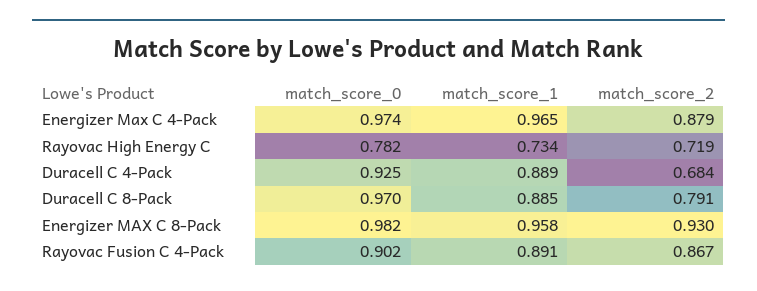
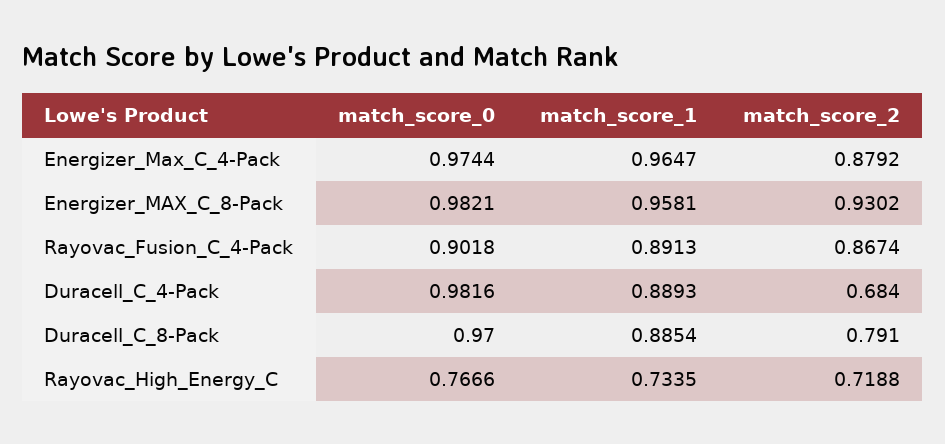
  {
    "match_score_0": {
      "Energizer Max C 4-Pack": 0.9744,
-     "Rayovac High Energy C": 0.782,
+     "Rayovac High Energy C": 0.7666,
-     "Duracell C 4-Pack": 0.925,
+     "Duracell C 4-Pack": 0.9816,
      "Duracell C 8-Pack": 0.97,
      "Energizer MAX C 8-Pack": 0.9821,
      "Rayovac Fusion C 4-Pack": 0.9018
    },
    "match_score_1": {
      "Energizer Max C 4-Pack": 0.9647,
      "Rayovac High Energy C": 0.7335,
      "Duracell C 4-Pack": 0.8893,
      "Duracell C 8-Pack": 0.8854,
      "Energizer MAX C 8-Pack": 0.9581,
      "Rayovac Fusion C 4-Pack": 0.8913
    },
    "match_score_2": {
      "Energizer Max C 4-Pack": 0.8792,
      "Rayovac High Energy C": 0.7188,
      "Duracell C 4-Pack": 0.684,
      "Duracell C 8-Pack": 0.791,
      "Energizer MAX C 8-Pack": 0.9302,
      "Rayovac Fusion C 4-Pack": 0.8674
    }
  }

